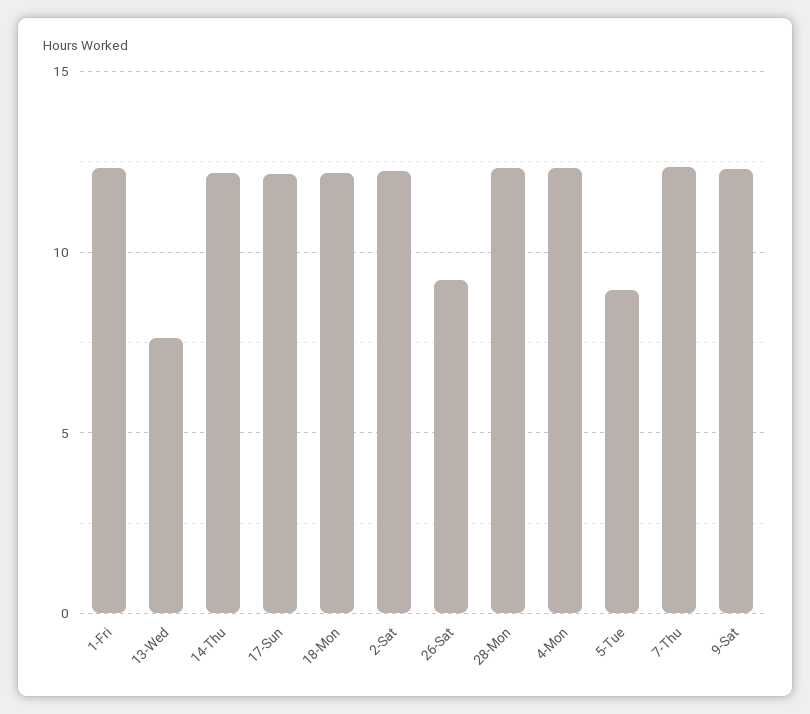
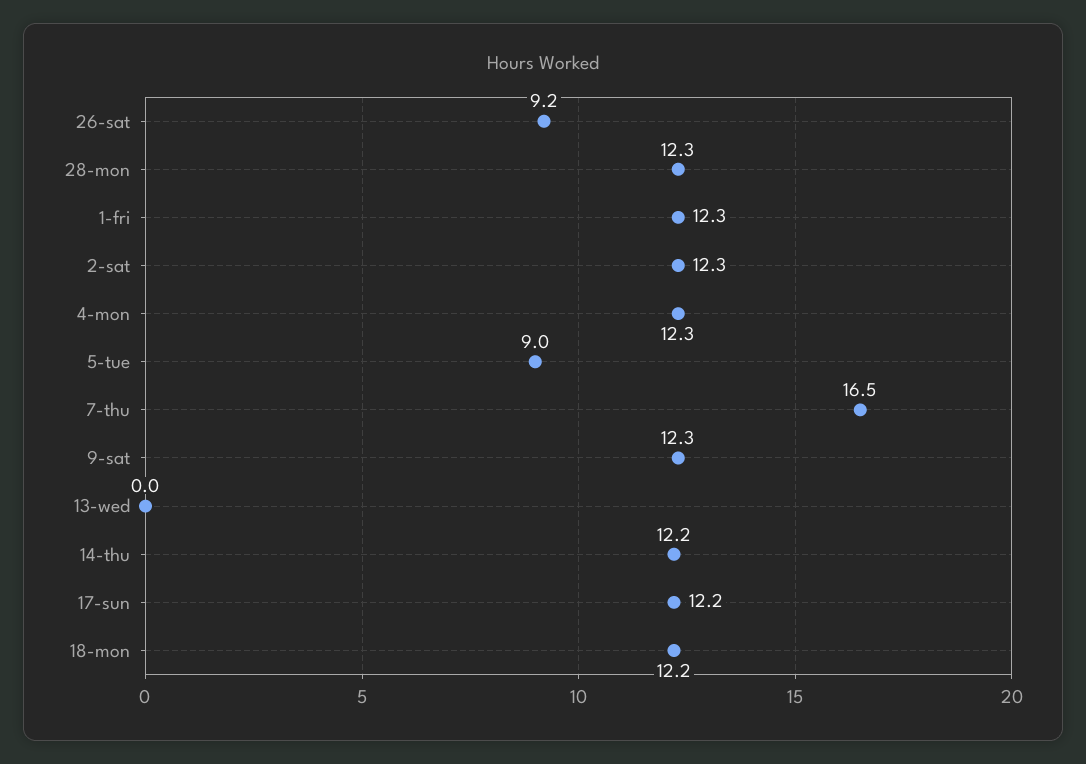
  {
    "1-Fri": 12.3,
-   "13-Wed": 7.5,
+   "13-Wed": 0,
    "14-Thu": 12.2,
    "17-Sun": 12.2,
    "18-Mon": 12.2,
    "2-Sat": 12.3,
    "26-Sat": 9.2,
    "28-Mon": 12.3,
    "4-Mon": 12.3,
    "5-Tue": 9,
-   "7-Thu": 12.5,
+   "7-Thu": 16.5,
    "9-Sat": 12.3
  }

